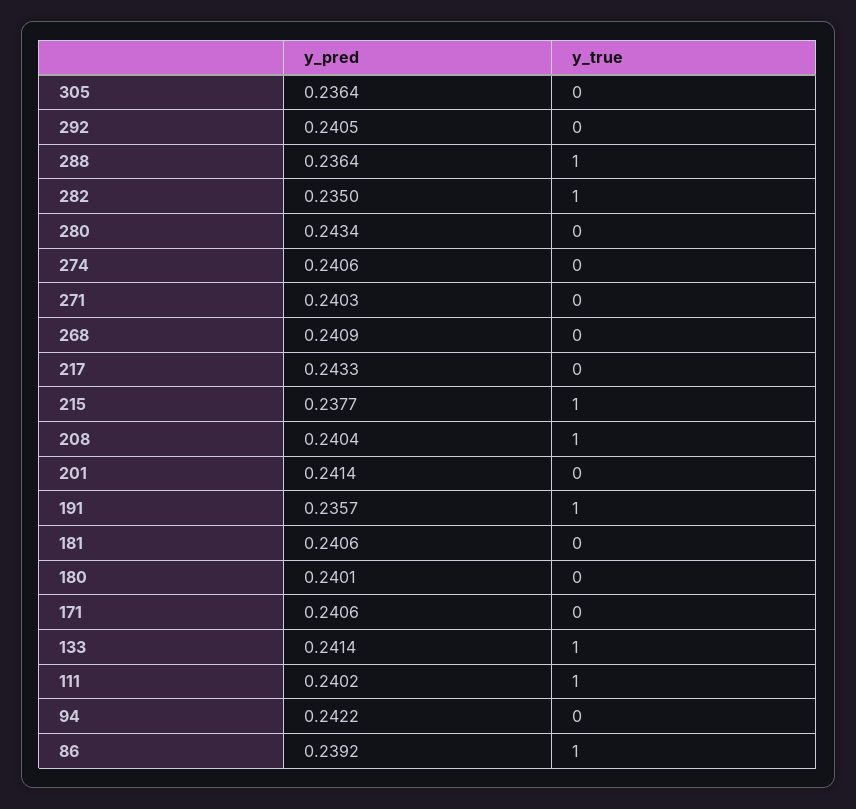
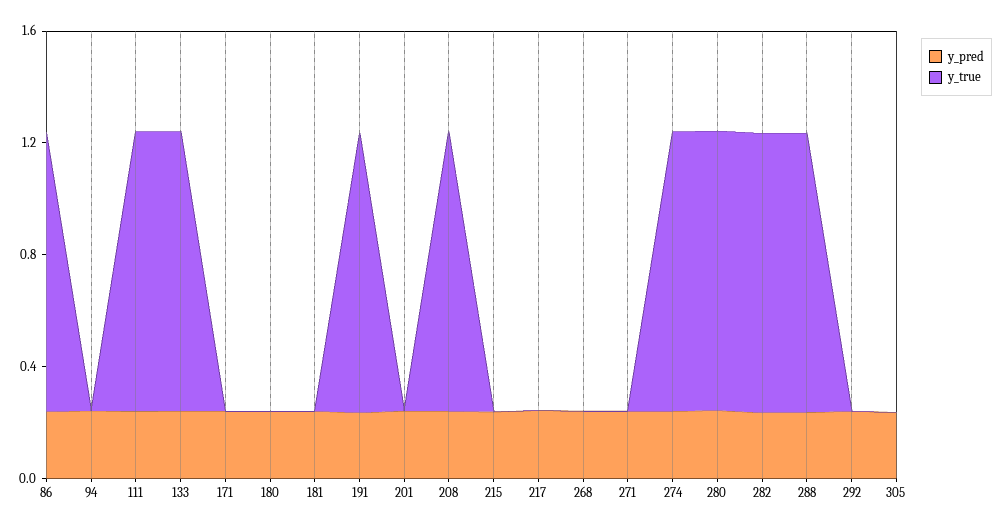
  {
    "y_pred": {
      "305": 0.2364,
      "292": 0.2405,
      "288": 0.2364,
      "282": 0.235,
      "280": 0.2434,
      "274": 0.2406,
      "271": 0.2403,
      "268": 0.2409,
      "217": 0.2433,
      "215": 0.2377,
      "208": 0.2404,
      "201": 0.2414,
      "191": 0.2357,
      "181": 0.2406,
      "180": 0.2401,
      "171": 0.2406,
      "133": 0.2414,
      "111": 0.2402,
      "94": 0.2422,
      "86": 0.2392
    },
    "y_true": {
      "305": 0,
      "292": 0,
      "288": 1,
      "282": 1,
-     "280": 0,
+     "280": 1,
-     "274": 0,
+     "274": 1,
      "271": 0,
      "268": 0,
      "217": 0,
-     "215": 1,
+     "215": 0,
      "208": 1,
      "201": 0,
      "191": 1,
      "181": 0,
      "180": 0,
      "171": 0,
      "133": 1,
      "111": 1,
      "94": 0,
      "86": 1
    }
  }

